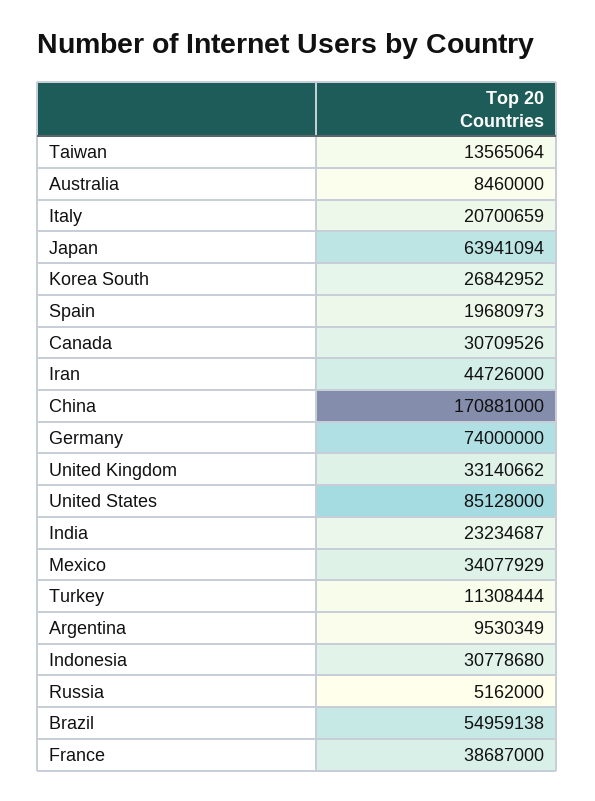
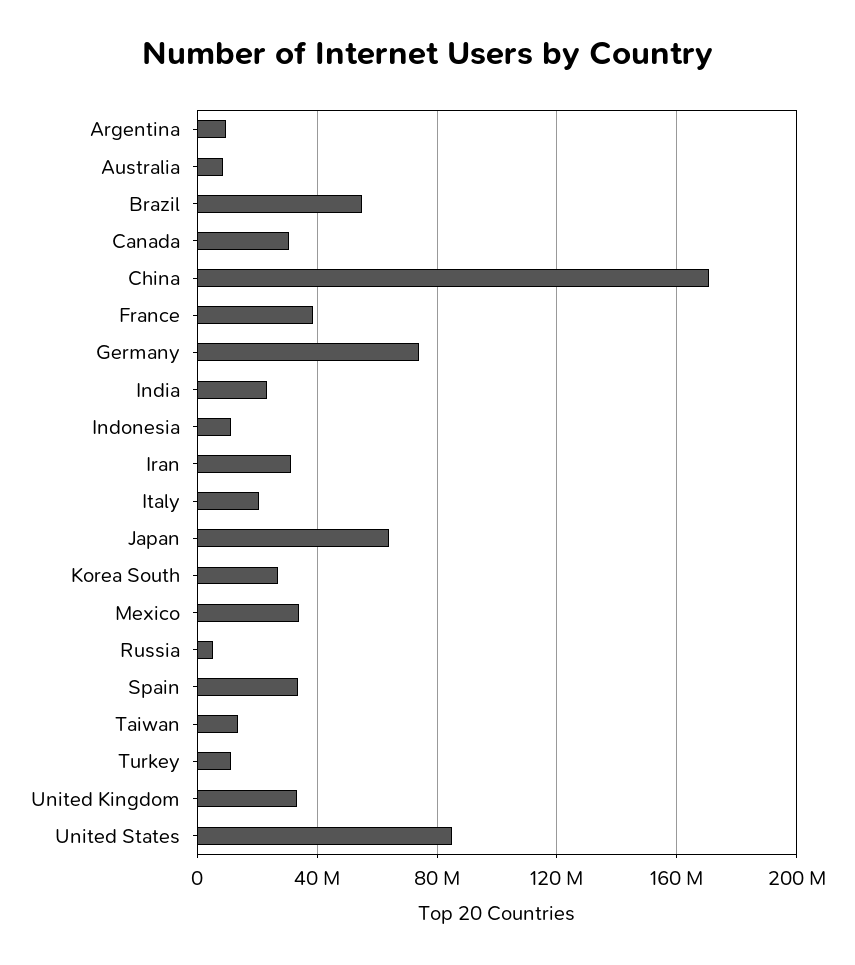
  {
    "Taiwan": 13565064,
    "Australia": 8460000,
    "Italy": 20700659,
    "Japan": 63941094,
    "Korea South": 26842952,
-   "Spain": 19680973,
+   "Spain": 35000000,
    "Canada": 30709526,
-   "Iran": 44726000,
+   "Iran": 30000000,
    "China": 170881000,
    "Germany": 74000000,
    "United Kingdom": 33140662,
    "United States": 85128000,
    "India": 23234687,
    "Mexico": 34077929,
    "Turkey": 11308444,
    "Argentina": 9530349,
-   "Indonesia": 30778680,
+   "Indonesia": 10000000,
    "Russia": 5162000,
    "Brazil": 54959138,
    "France": 38687000
  }

